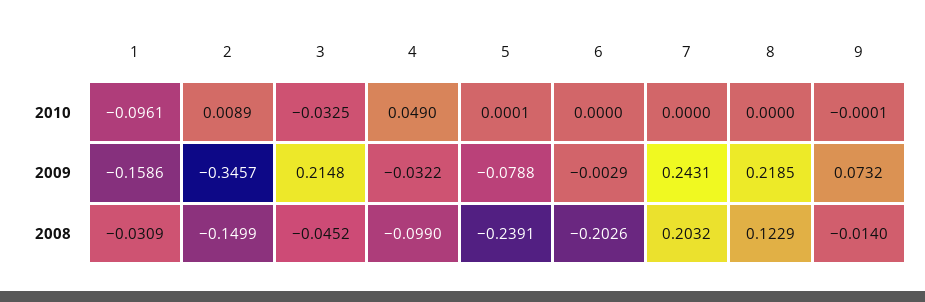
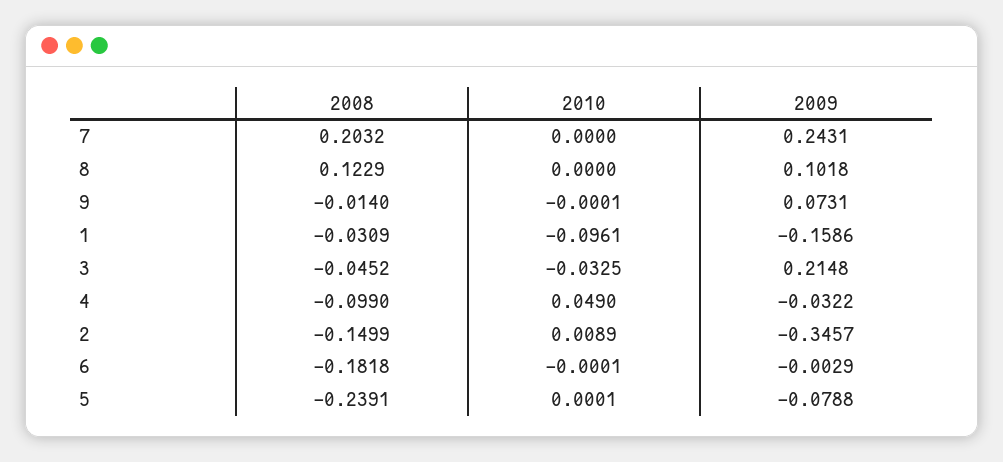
  {
    "1": {
      "2010": -0.0961,
      "2009": -0.1586,
      "2008": -0.0309
    },
    "2": {
      "2010": 0.0089,
      "2009": -0.3457,
      "2008": -0.1499
    },
    "3": {
      "2010": -0.0325,
      "2009": 0.2148,
      "2008": -0.0452
    },
    "4": {
      "2010": 0.049,
      "2009": -0.0322,
      "2008": -0.099
    },
    "5": {
      "2010": 0.0001,
      "2009": -0.0788,
      "2008": -0.2391
    },
    "6": {
-     "2010": 0,
+     "2010": -0.0001,
      "2009": -0.0029,
-     "2008": -0.2026
+     "2008": -0.1818
    },
    "7": {
      "2010": 0,
      "2009": 0.2431,
      "2008": 0.2032
    },
    "8": {
      "2010": 0,
-     "2009": 0.2185,
+     "2009": 0.1018,
      "2008": 0.1229
    },
    "9": {
      "2010": -0.0001,
-     "2009": 0.0732,
+     "2009": 0.0731,
      "2008": -0.014
    }
  }

